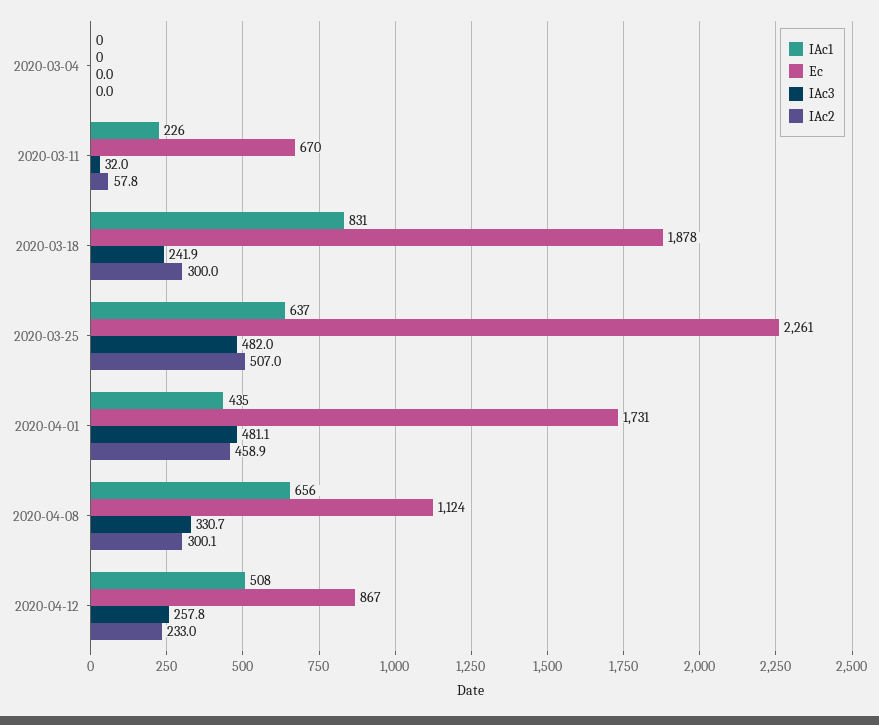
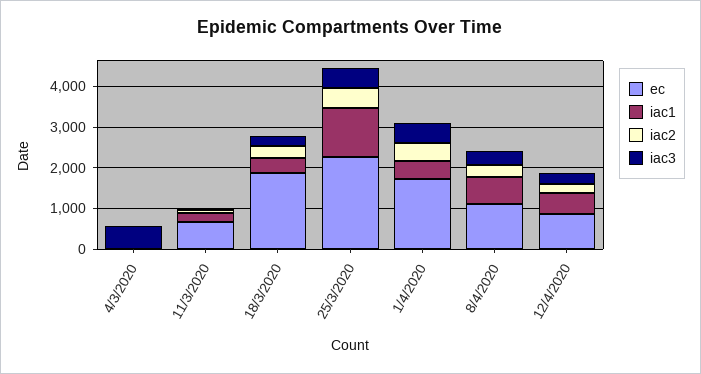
  {
    "IAc1": {
      "2020-03-04": 0,
      "2020-03-11": 226,
-     "2020-03-18": 831,
+     "2020-03-18": 400,
-     "2020-03-25": 637,
+     "2020-03-25": 1200,
      "2020-04-01": 435,
      "2020-04-08": 656,
      "2020-04-12": 508
    },
    "Ec": {
      "2020-03-04": 0,
      "2020-03-11": 670,
      "2020-03-18": 1878,
      "2020-03-25": 2261,
      "2020-04-01": 1731,
      "2020-04-08": 1124,
      "2020-04-12": 867
    },
    "IAc3": {
-     "2020-03-04": 0,
+     "2020-03-04": 600,
      "2020-03-11": 32,
      "2020-03-18": 241.9,
      "2020-03-25": 482,
      "2020-04-01": 481.1,
      "2020-04-08": 330.7,
      "2020-04-12": 257.8
    },
    "IAc2": {
      "2020-03-04": 0,
      "2020-03-11": 57.8,
      "2020-03-18": 300,
      "2020-03-25": 507,
      "2020-04-01": 458.9,
      "2020-04-08": 300.1,
      "2020-04-12": 233
    }
  }

